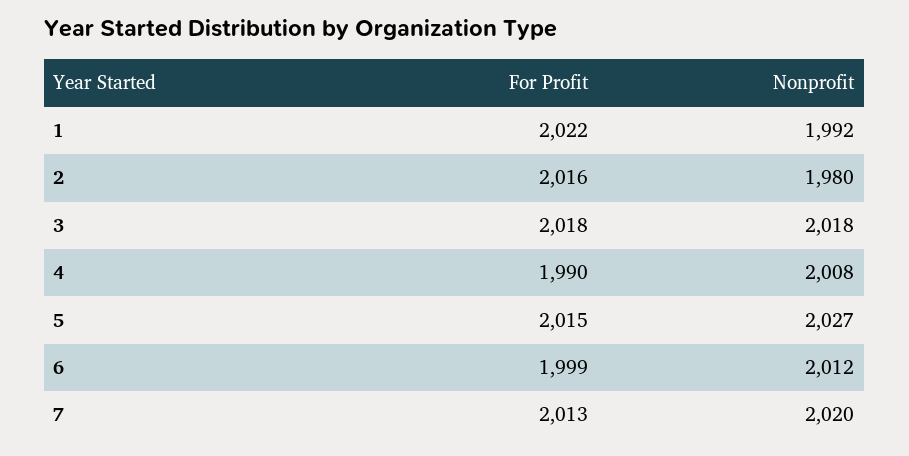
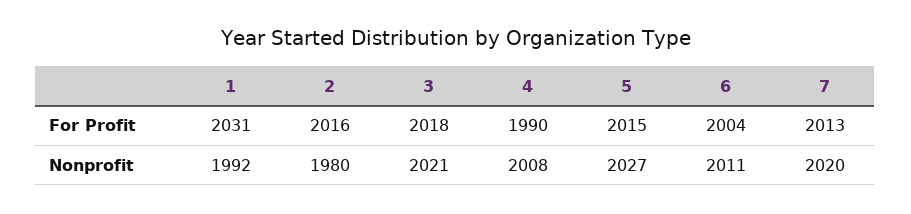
  {
    "For Profit": {
-     "1": 2022,
+     "1": 2031,
      "2": 2016,
      "3": 2018,
      "4": 1990,
      "5": 2015,
-     "6": 1999,
+     "6": 2004,
      "7": 2013
    },
    "Nonprofit": {
      "1": 1992,
      "2": 1980,
-     "3": 2018,
+     "3": 2021,
      "4": 2008,
      "5": 2027,
-     "6": 2012,
+     "6": 2011,
      "7": 2020
    }
  }

